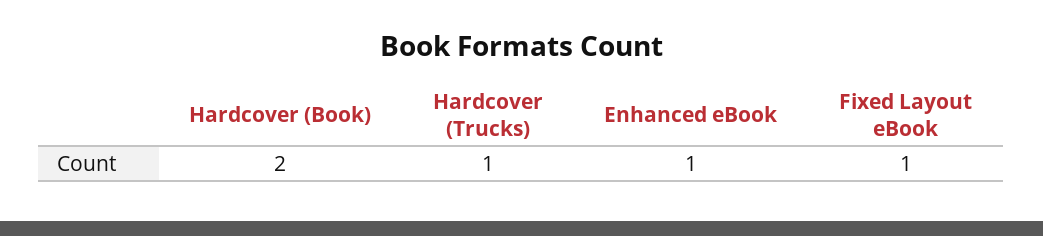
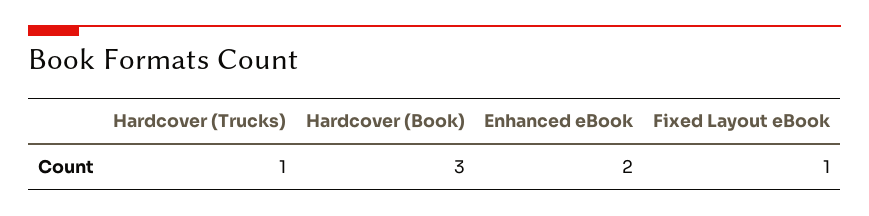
  {
-   "Hardcover (Book)": 2,
+   "Hardcover (Book)": 3,
    "Hardcover (Trucks)": 1,
-   "Enhanced eBook": 1,
+   "Enhanced eBook": 2,
    "Fixed Layout eBook": 1
  }

